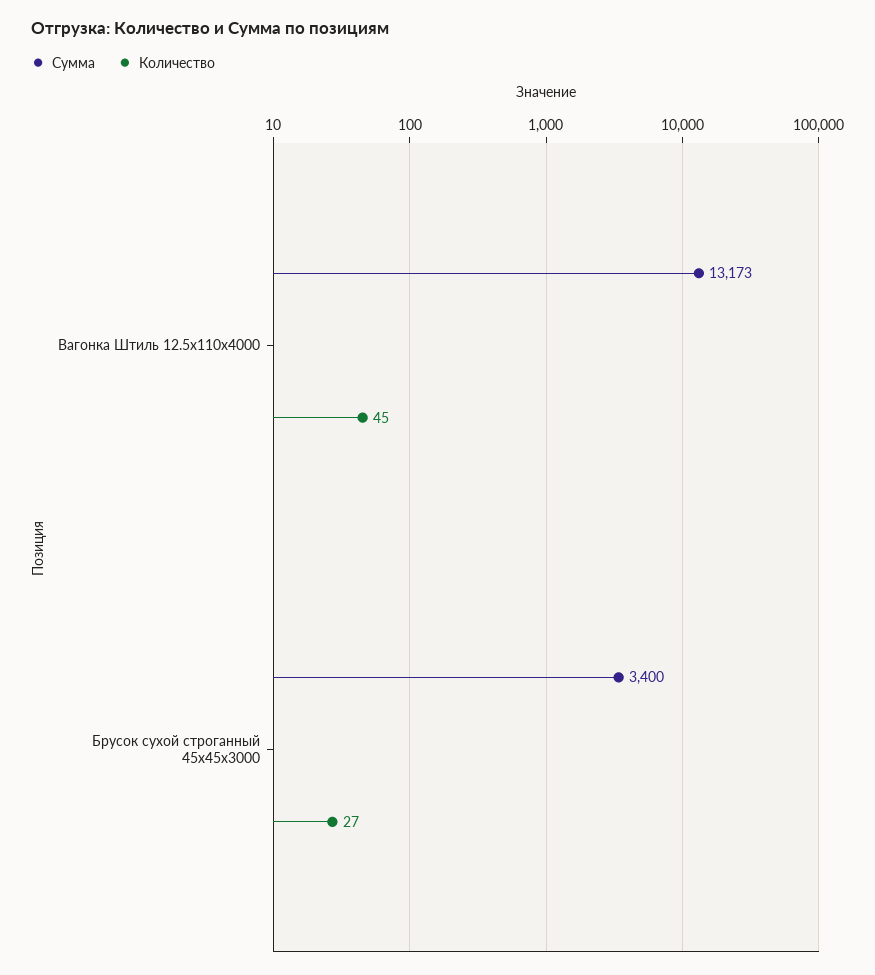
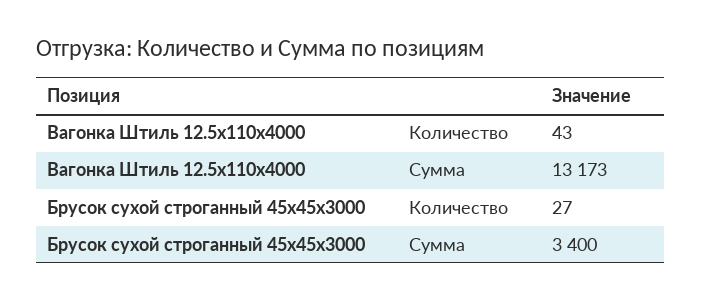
  {
    "Сумма": {
      "Вагонка Штиль 12.5x110x4000": 13173,
      "Брусок сухой строганный 45x45x3000": 3400
    },
    "Количество": {
-     "Вагонка Штиль 12.5x110x4000": 45,
+     "Вагонка Штиль 12.5x110x4000": 43,
      "Брусок сухой строганный 45x45x3000": 27
    }
  }

